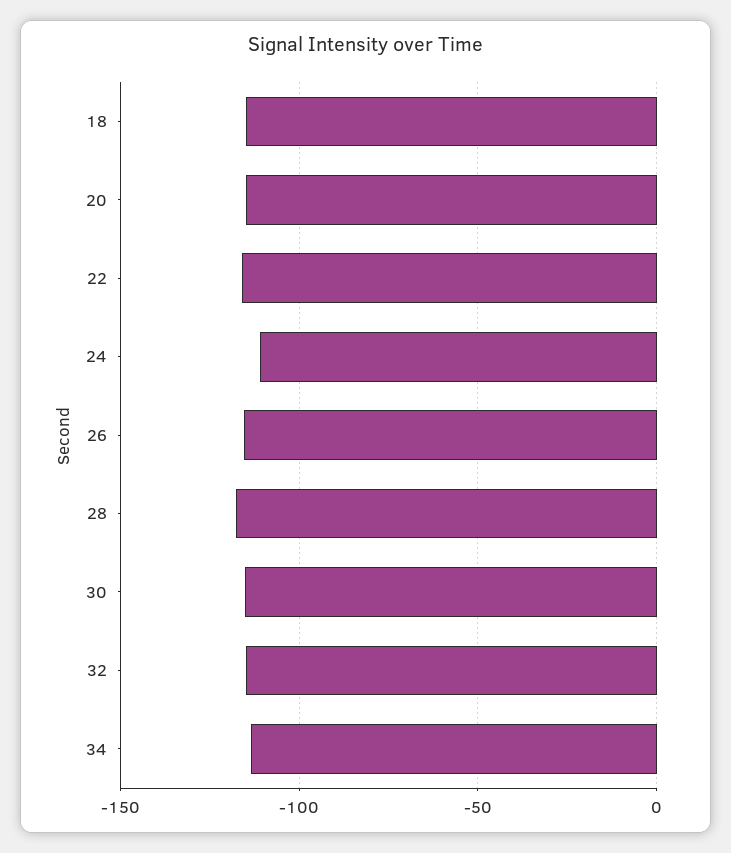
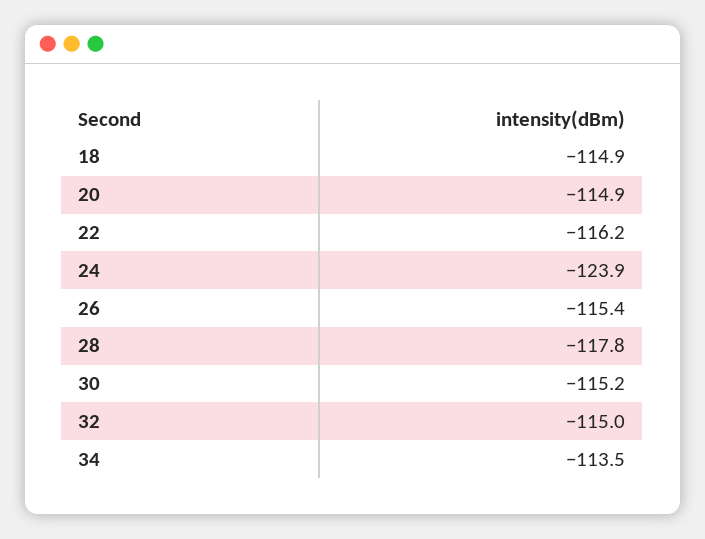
  {
    "18": -114.9,
    "20": -114.9,
    "22": -116.2,
-   "24": -110,
+   "24": -123.9,
    "26": -115.4,
    "28": -117.8,
    "30": -115.2,
    "32": -115,
    "34": -113.5
  }

